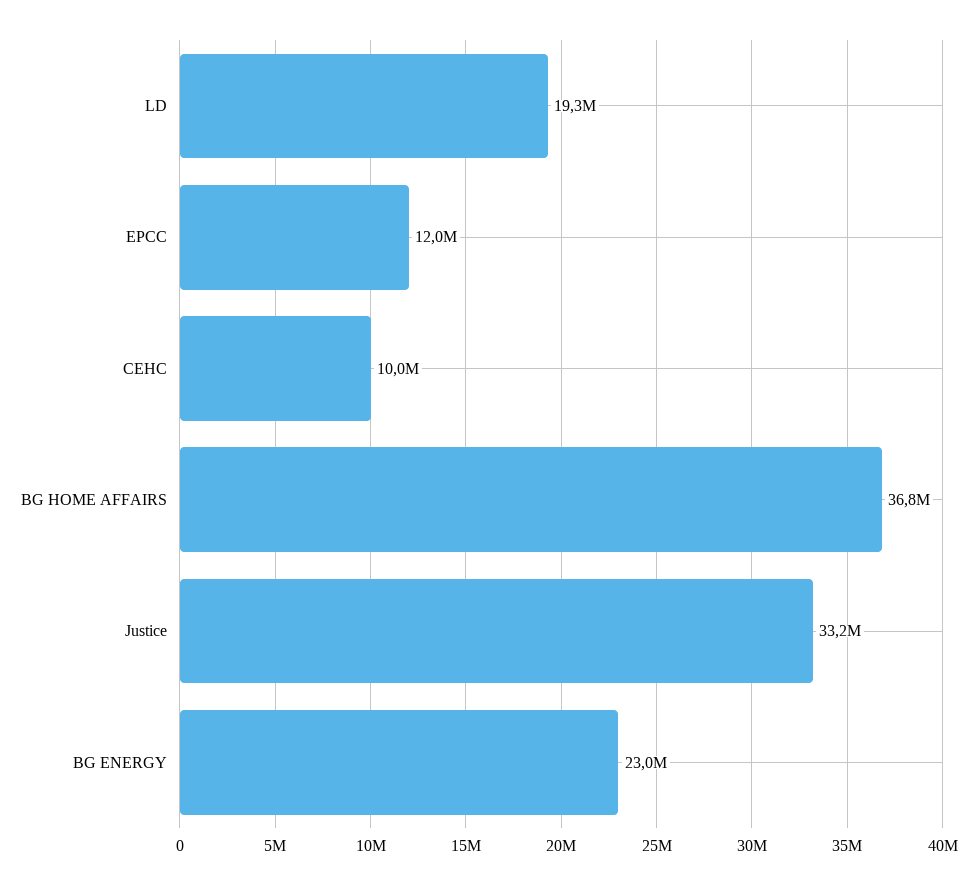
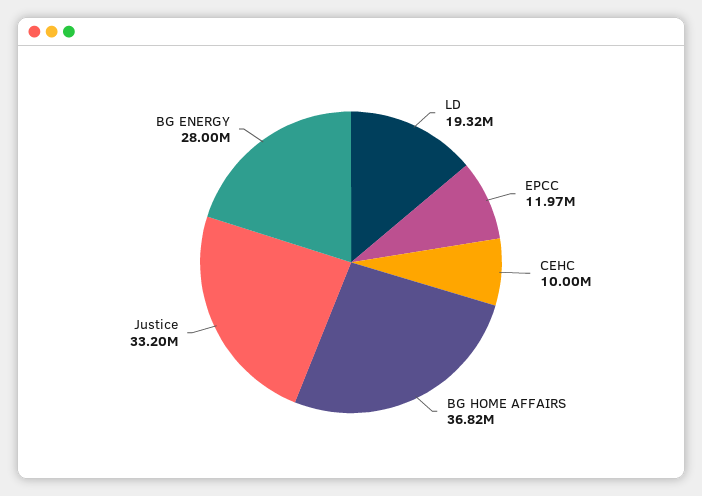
  {
    "LD": 19320000,
    "EPCC": 11970000,
    "CEHC": 10000000,
    "BG HOME AFFAIRS": 36820000,
    "Justice": 33200000,
-   "BG ENERGY": 23000000
+   "BG ENERGY": 28000000
  }

